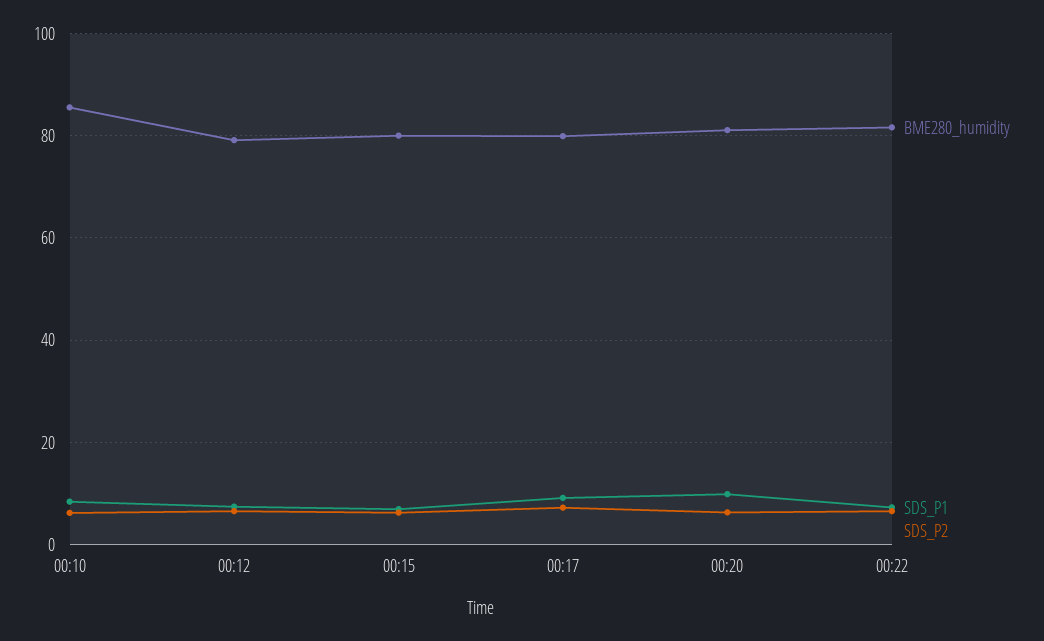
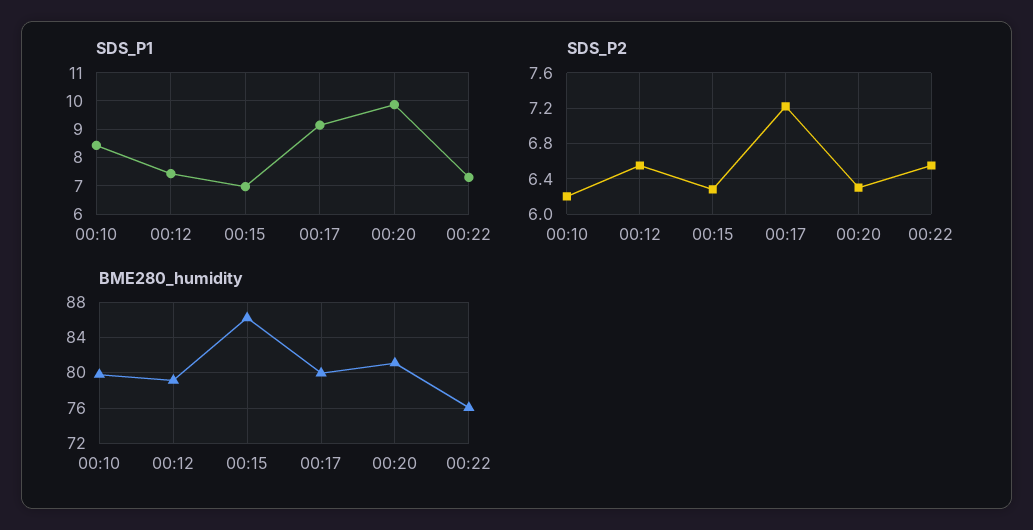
  {
    "BME280_humidity": {
-     "00:10": 86,
+     "00:10": 80,
      "00:12": 79,
-     "00:15": 80,
+     "00:15": 86,
      "00:17": 80,
      "00:20": 81,
-     "00:22": 82
+     "00:22": 76
    },
    "SDS_P1": {
      "00:10": 8.5,
      "00:12": 7.5,
      "00:15": 7,
      "00:17": 9.25,
      "00:20": 9.75,
      "00:22": 7.25
    },
    "SDS_P2": {
      "00:10": 6.2,
      "00:12": 6.6,
      "00:15": 6.3,
      "00:17": 7.2,
      "00:20": 6.3,
      "00:22": 6.6
    }
  }

